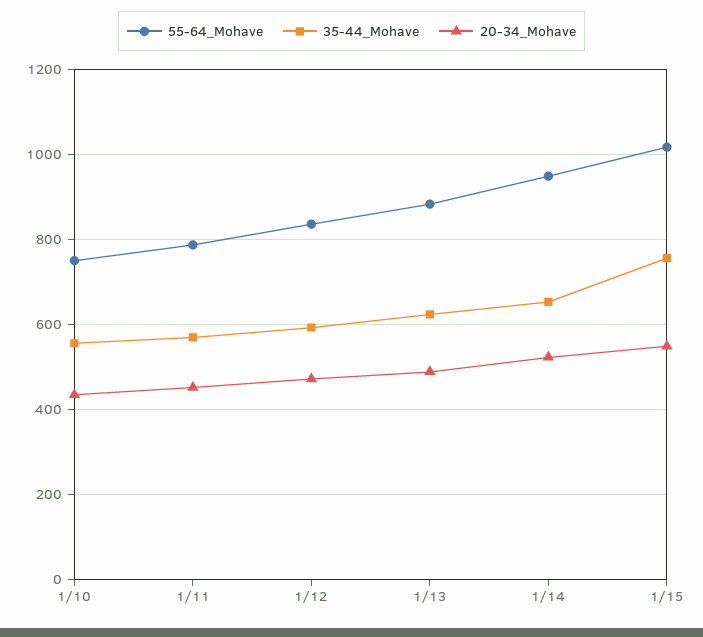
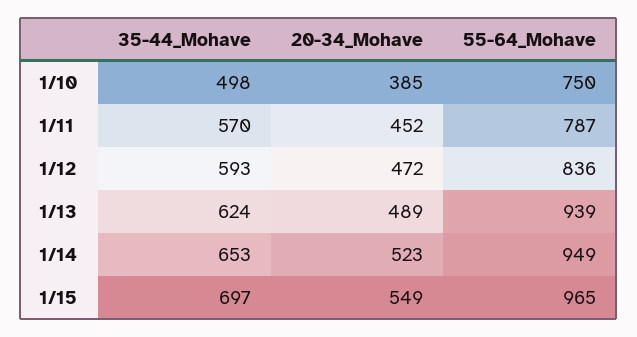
  {
    "55-64_Mohave": {
      "1/10": 750,
      "1/11": 787,
      "1/12": 836,
-     "1/13": 880,
+     "1/13": 939,
      "1/14": 949,
-     "1/15": 1020
+     "1/15": 965
    },
    "35-44_Mohave": {
-     "1/10": 560,
+     "1/10": 498,
      "1/11": 570,
      "1/12": 593,
      "1/13": 624,
      "1/14": 653,
-     "1/15": 760
+     "1/15": 697
    },
    "20-34_Mohave": {
-     "1/10": 440,
+     "1/10": 385,
      "1/11": 452,
      "1/12": 472,
      "1/13": 489,
      "1/14": 523,
      "1/15": 549
    }
  }

